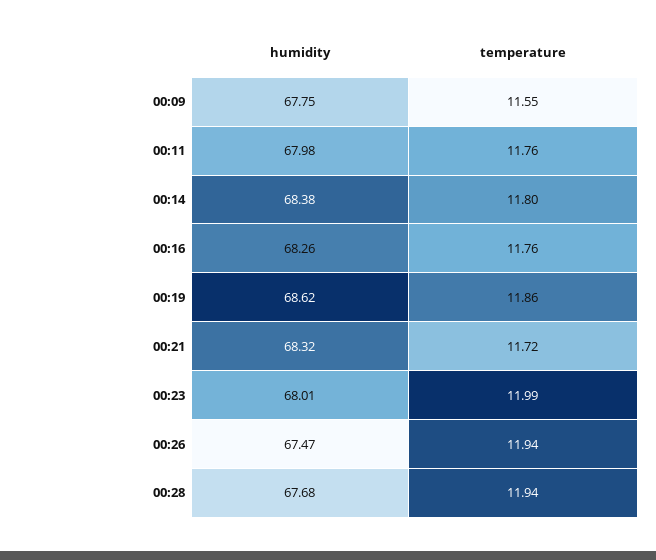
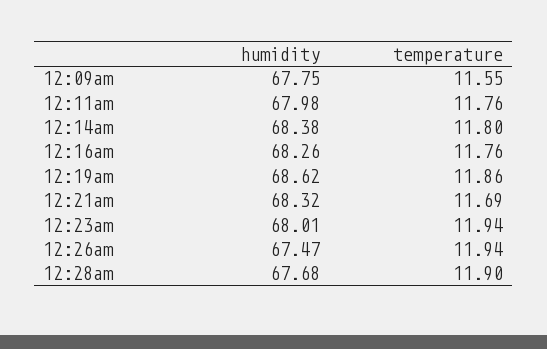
  {
    "humidity": {
      "00:09": 67.75,
      "00:11": 67.98,
      "00:14": 68.38,
      "00:16": 68.26,
      "00:19": 68.62,
      "00:21": 68.32,
      "00:23": 68.01,
      "00:26": 67.47,
      "00:28": 67.68
    },
    "temperature": {
      "00:09": 11.55,
      "00:11": 11.76,
      "00:14": 11.8,
      "00:16": 11.76,
      "00:19": 11.86,
-     "00:21": 11.72,
+     "00:21": 11.69,
-     "00:23": 11.99,
+     "00:23": 11.94,
      "00:26": 11.94,
-     "00:28": 11.94
+     "00:28": 11.9
    }
  }

